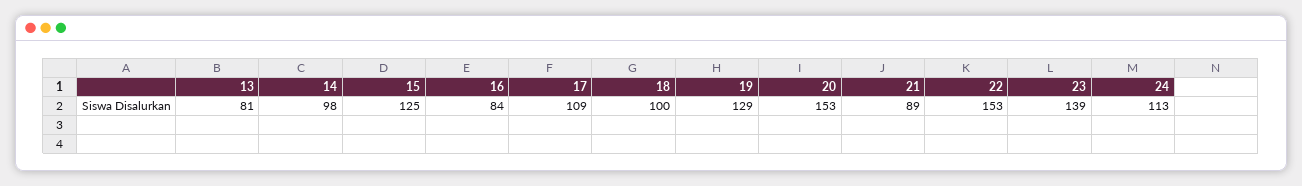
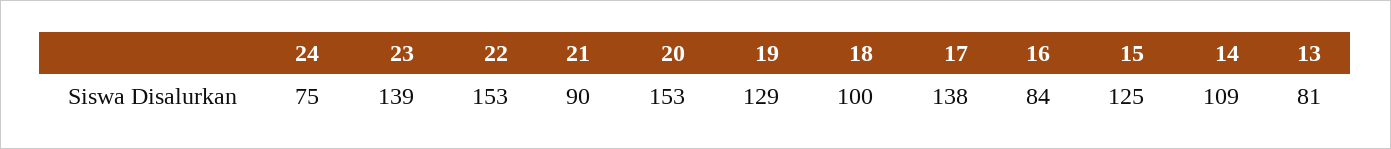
  {
    "13": 81,
-   "14": 98,
+   "14": 109,
    "15": 125,
    "16": 84,
-   "17": 109,
+   "17": 138,
    "18": 100,
    "19": 129,
    "20": 153,
-   "21": 89,
+   "21": 90,
    "22": 153,
    "23": 139,
-   "24": 113
+   "24": 75
  }

